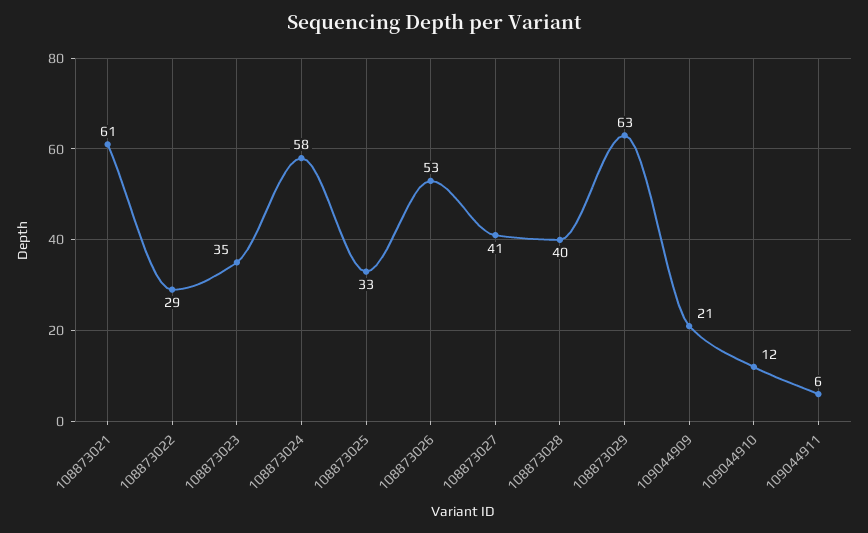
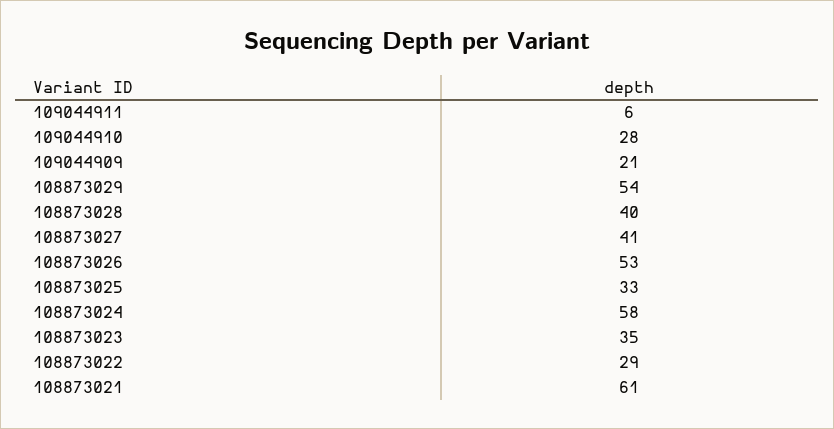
  {
    "108873021": 61,
    "108873022": 29,
    "108873023": 35,
    "108873024": 58,
    "108873025": 33,
    "108873026": 53,
    "108873027": 41,
    "108873028": 40,
-   "108873029": 63,
+   "108873029": 54,
    "109044909": 21,
-   "109044910": 12,
+   "109044910": 28,
    "109044911": 6
  }

